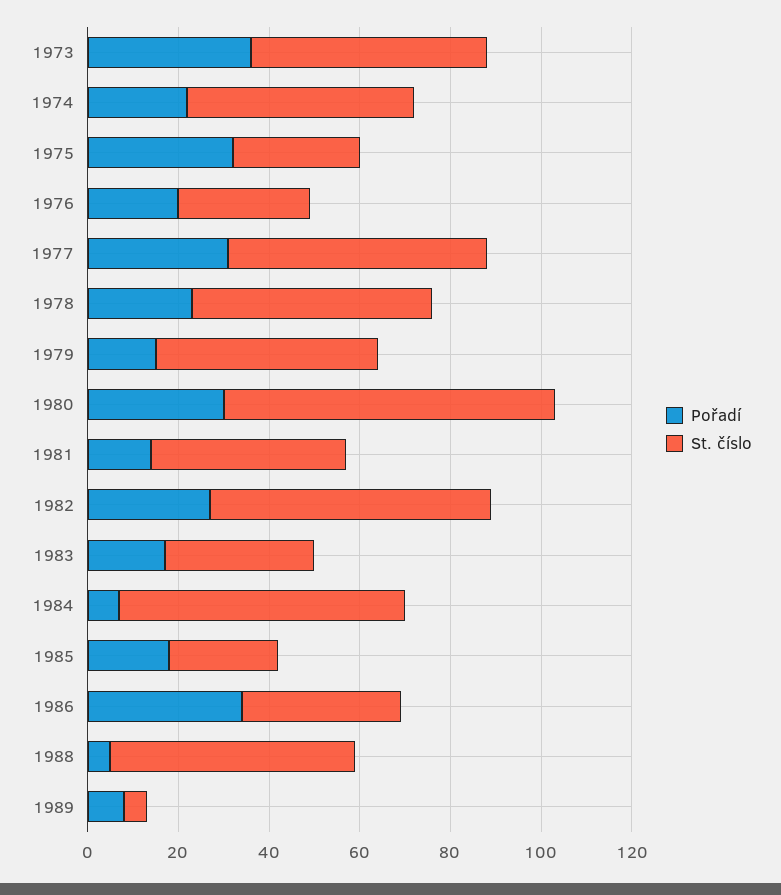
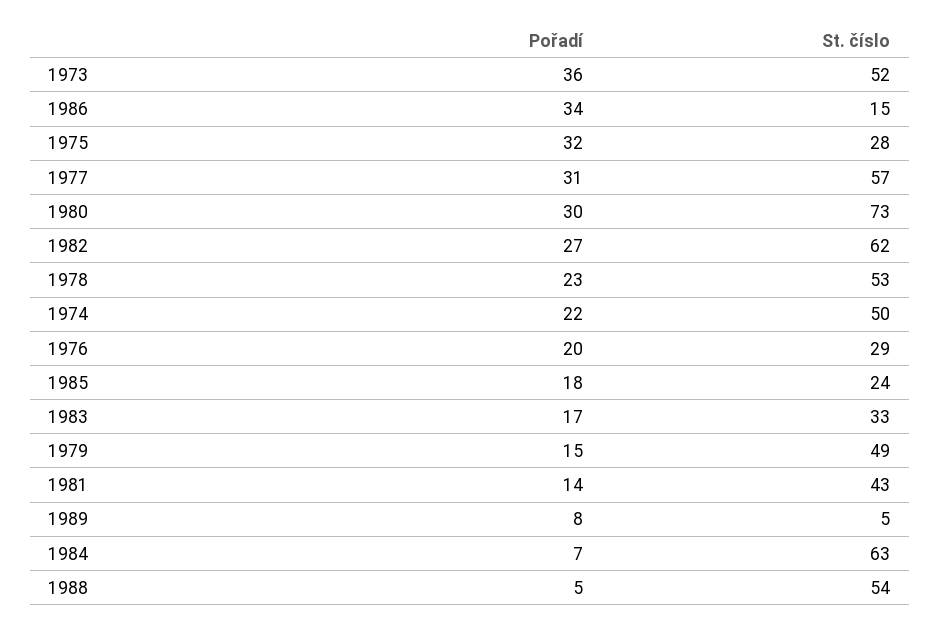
  {
    "Pořadí": {
      "1973": 36,
      "1974": 22,
      "1975": 32,
      "1976": 20,
      "1977": 31,
      "1978": 23,
      "1979": 15,
      "1980": 30,
      "1981": 14,
      "1982": 27,
      "1983": 17,
      "1984": 7,
      "1985": 18,
      "1986": 34,
      "1988": 5,
      "1989": 8
    },
    "St. číslo": {
      "1973": 52,
      "1974": 50,
      "1975": 28,
      "1976": 29,
      "1977": 57,
      "1978": 53,
      "1979": 49,
      "1980": 73,
      "1981": 43,
      "1982": 62,
      "1983": 33,
      "1984": 63,
      "1985": 24,
-     "1986": 35,
+     "1986": 15,
      "1988": 54,
      "1989": 5
    }
  }

